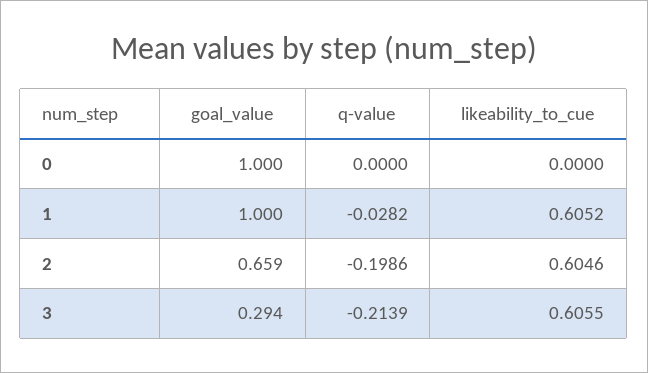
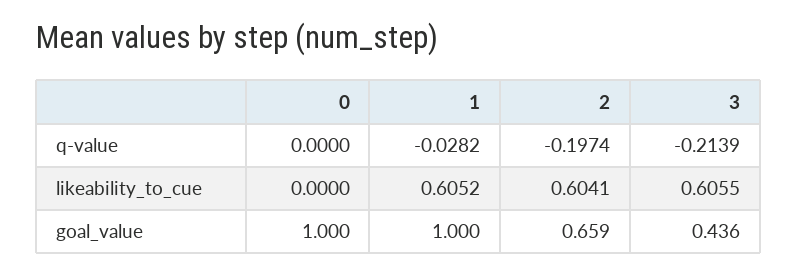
  {
    "goal_value": {
      "0": 1,
      "1": 1,
      "2": 0.659,
-     "3": 0.294
+     "3": 0.436
    },
    "q-value": {
      "0": 0,
      "1": -0.0282,
-     "2": -0.1986,
+     "2": -0.1974,
      "3": -0.2139
    },
    "likeability_to_cue": {
      "0": 0,
      "1": 0.6052,
-     "2": 0.6046,
+     "2": 0.6041,
      "3": 0.6055
    }
  }

